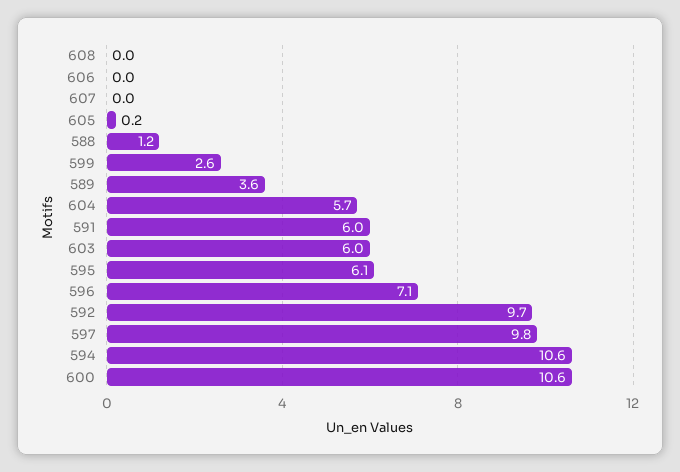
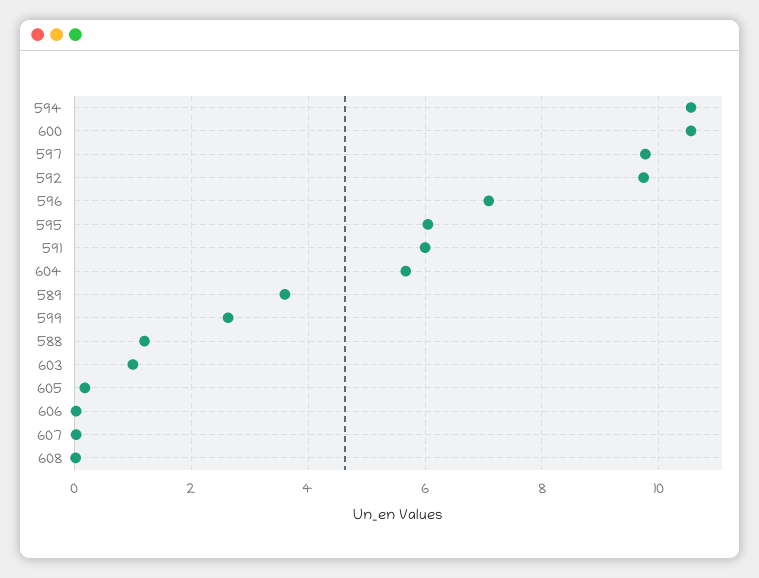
  {
    "608": 0,
    "606": 0,
    "607": 0,
    "605": 0.2,
    "588": 1.2,
    "599": 2.6,
    "589": 3.6,
    "604": 5.7,
    "591": 6,
-   "603": 6,
+   "603": 1,
    "595": 6.1,
    "596": 7.1,
    "592": 9.7,
    "597": 9.8,
    "594": 10.6,
    "600": 10.6
  }

